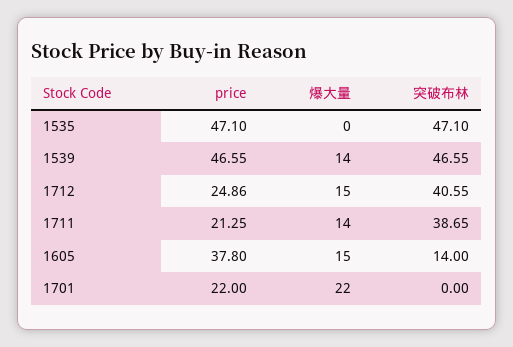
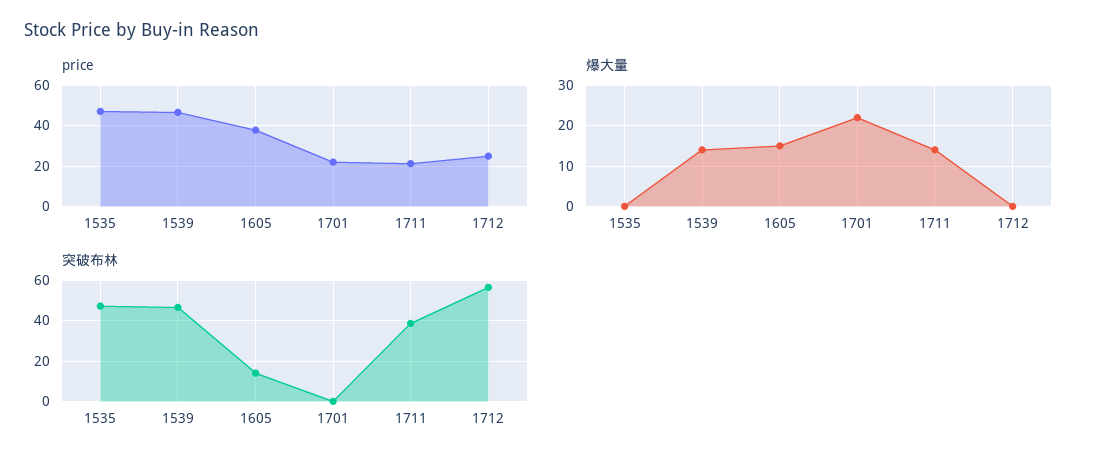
  {
    "price": {
      "1535": 47.1,
      "1539": 46.55,
      "1712": 24.86,
      "1711": 21.25,
      "1605": 37.8,
      "1701": 22
    },
    "爆大量": {
      "1535": 0,
      "1539": 14,
-     "1712": 15,
+     "1712": 0,
      "1711": 14,
      "1605": 15,
      "1701": 22
    },
    "突破布林": {
      "1535": 47.1,
      "1539": 46.55,
-     "1712": 40.55,
+     "1712": 55,
      "1711": 38.65,
      "1605": 14,
      "1701": 0
    }
  }

